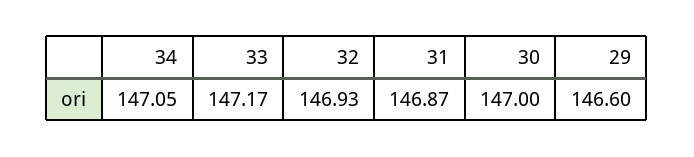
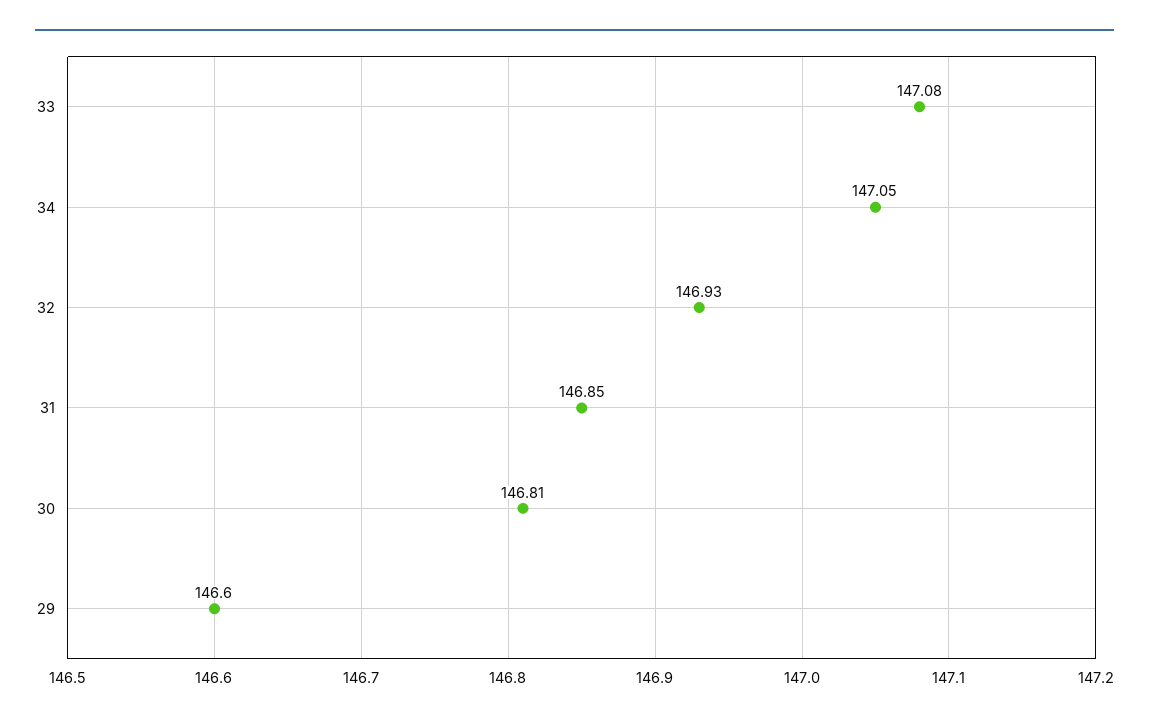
  {
    "34": 147.05,
-   "33": 147.17,
+   "33": 147.08,
    "32": 146.93,
-   "31": 146.87,
+   "31": 146.85,
-   "30": 147,
+   "30": 146.81,
    "29": 146.6
  }

